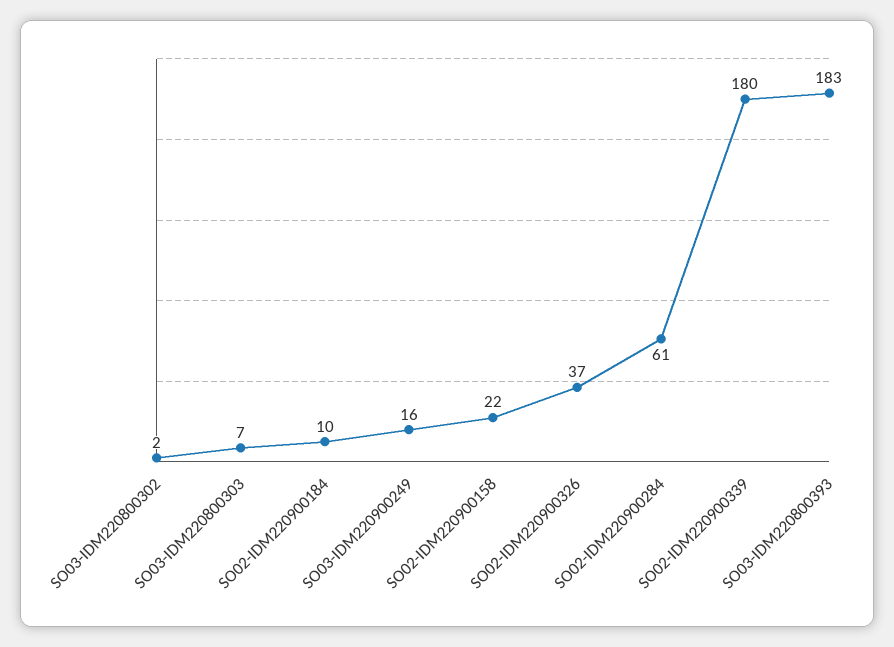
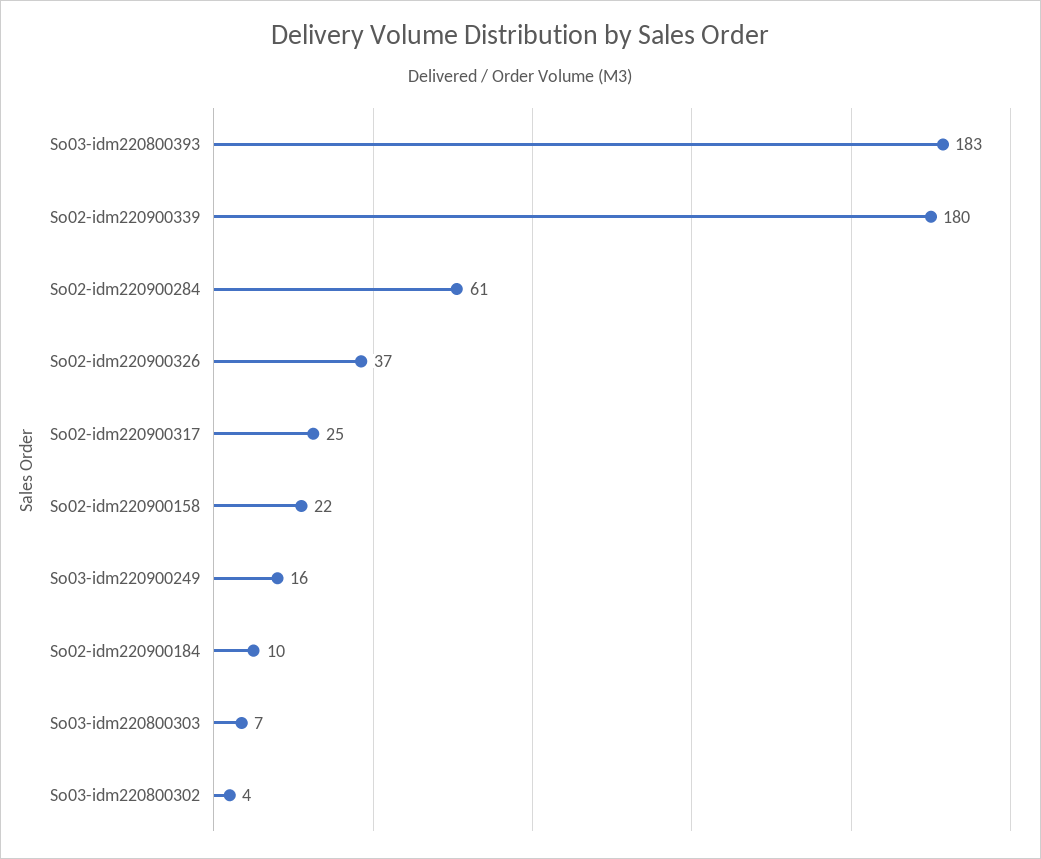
  {
-   "SO03-IDM220800302": 2,
+   "SO03-IDM220800302": 4,
    "SO03-IDM220800303": 7,
    "SO02-IDM220900184": 10,
    "SO03-IDM220900249": 16,
    "SO02-IDM220900158": 22,
    "SO02-IDM220900326": 37,
    "SO02-IDM220900284": 61,
    "SO02-IDM220900339": 180,
-   "SO03-IDM220800393": 183
+   "SO03-IDM220800393": 183,
+   "So02-idm220900317": 25
  }

